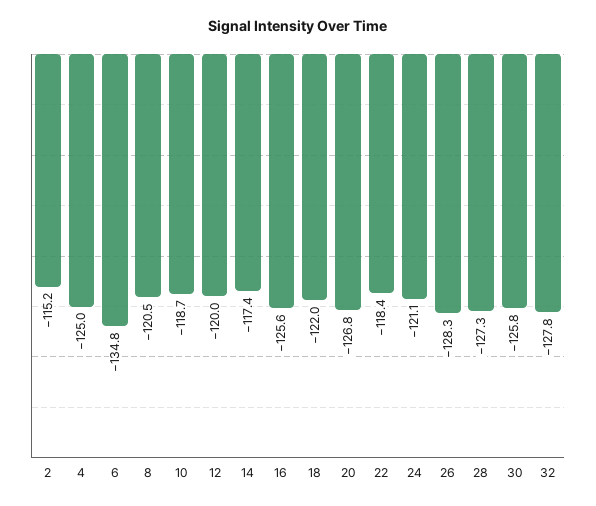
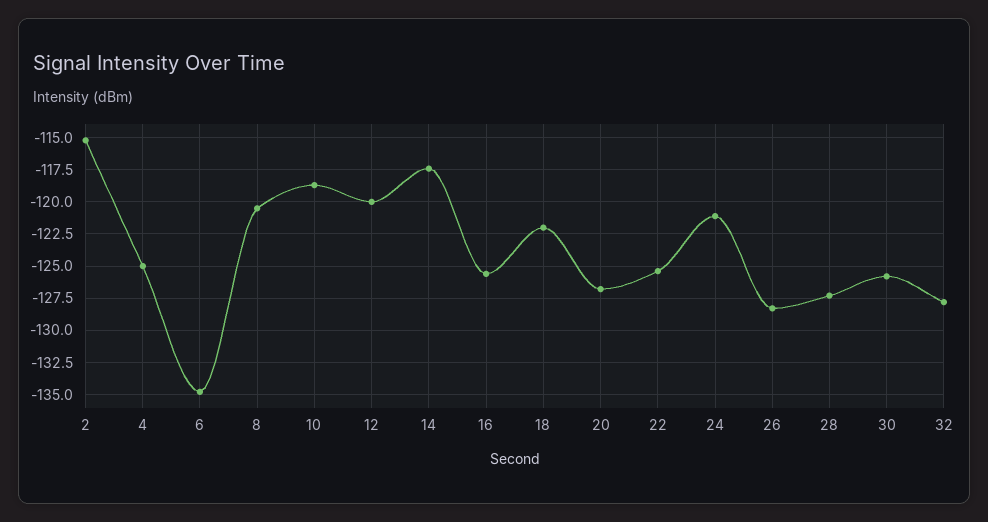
  {
    "2": -115.2,
    "4": -125,
    "6": -134.8,
    "8": -120.5,
    "10": -118.7,
    "12": -120,
    "14": -117.4,
    "16": -125.6,
    "18": -122,
    "20": -126.8,
-   "22": -118.4,
+   "22": -125.5,
    "24": -121.1,
    "26": -128.3,
    "28": -127.3,
    "30": -125.8,
    "32": -127.8
  }

